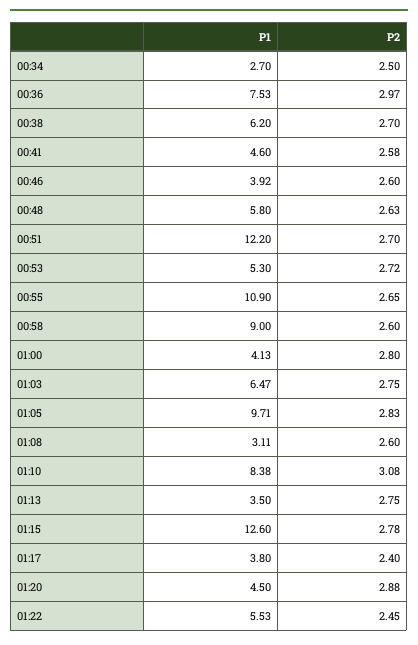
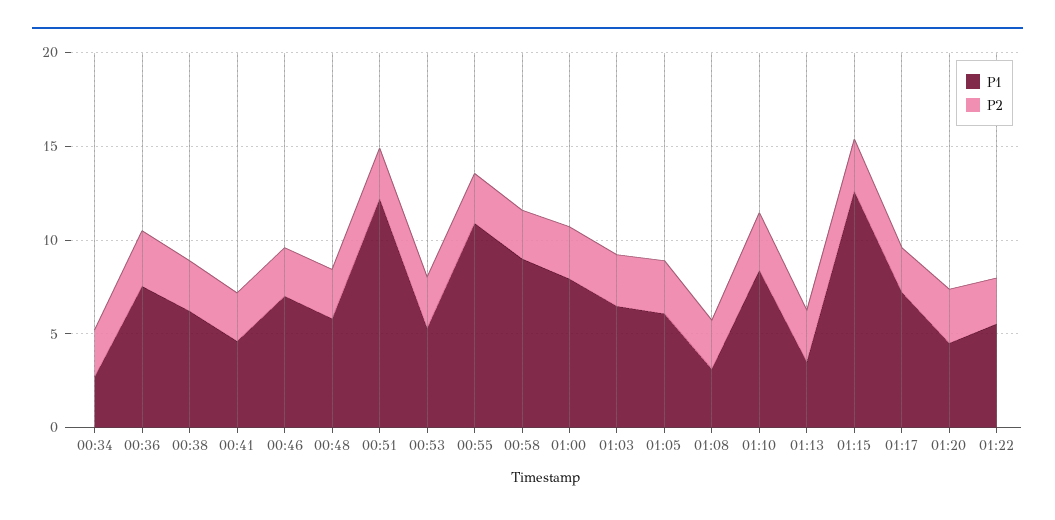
  {
    "P1": {
      "00:34": 2.7,
      "00:36": 7.53,
      "00:38": 6.2,
      "00:41": 4.6,
-     "00:46": 3.92,
+     "00:46": 7,
      "00:48": 5.8,
      "00:51": 12.2,
      "00:53": 5.3,
      "00:55": 10.9,
      "00:58": 9,
-     "01:00": 4.13,
+     "01:00": 8,
      "01:03": 6.47,
-     "01:05": 9.71,
+     "01:05": 6,
      "01:08": 3.11,
      "01:10": 8.38,
      "01:13": 3.5,
      "01:15": 12.6,
-     "01:17": 3.8,
+     "01:17": 7,
      "01:20": 4.5,
      "01:22": 5.53
    },
    "P2": {
      "00:34": 2.5,
      "00:36": 2.97,
      "00:38": 2.7,
      "00:41": 2.58,
      "00:46": 2.6,
      "00:48": 2.63,
      "00:51": 2.7,
      "00:53": 2.72,
      "00:55": 2.65,
      "00:58": 2.6,
      "01:00": 2.8,
      "01:03": 2.75,
      "01:05": 2.83,
      "01:08": 2.6,
      "01:10": 3.08,
      "01:13": 2.75,
      "01:15": 2.78,
      "01:17": 2.4,
      "01:20": 2.88,
      "01:22": 2.45
    }
  }

